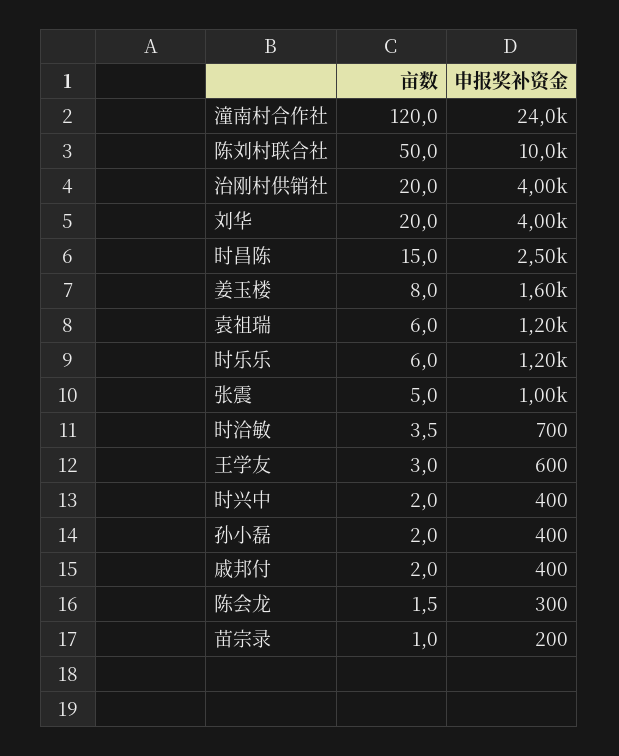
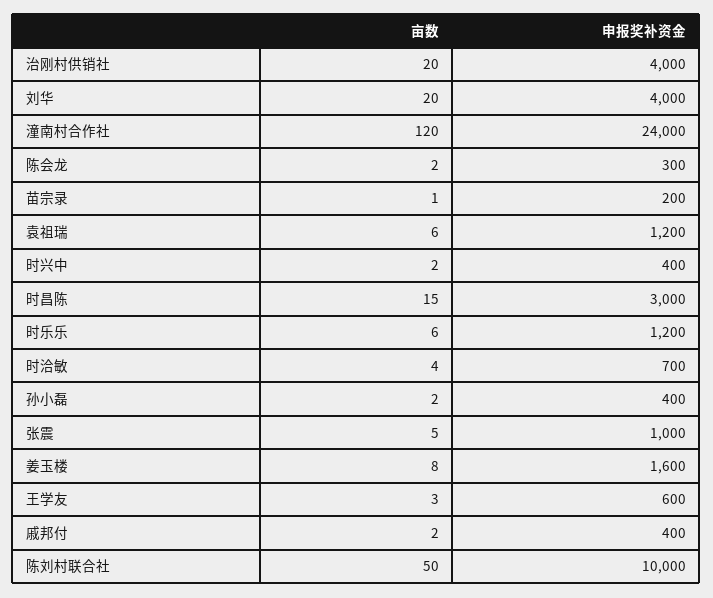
  {
    "亩数": {
      "潼南村合作社": 120,
      "陈刘村联合社": 50,
      "治刚村供销社": 20,
      "刘华": 20,
      "时昌陈": 15,
      "姜玉楼": 8,
      "袁祖瑞": 6,
      "时乐乐": 6,
      "张震": 5,
      "时洽敏": 3.5,
      "王学友": 3,
      "时兴中": 2,
      "孙小磊": 2,
      "戚邦付": 2,
      "陈会龙": 1.5,
      "苗宗录": 1
    },
    "申报奖补资金": {
      "潼南村合作社": 24000,
      "陈刘村联合社": 10000,
      "治刚村供销社": 4000,
      "刘华": 4000,
-     "时昌陈": 2500,
+     "时昌陈": 3000,
      "姜玉楼": 1600,
      "袁祖瑞": 1200,
      "时乐乐": 1200,
      "张震": 1000,
      "时洽敏": 700,
      "王学友": 600,
      "时兴中": 400,
      "孙小磊": 400,
      "戚邦付": 400,
      "陈会龙": 300,
      "苗宗录": 200
    }
  }

